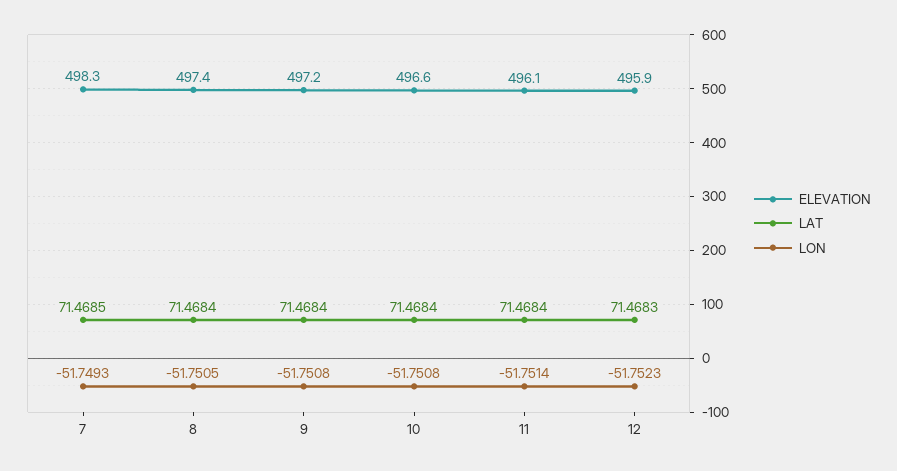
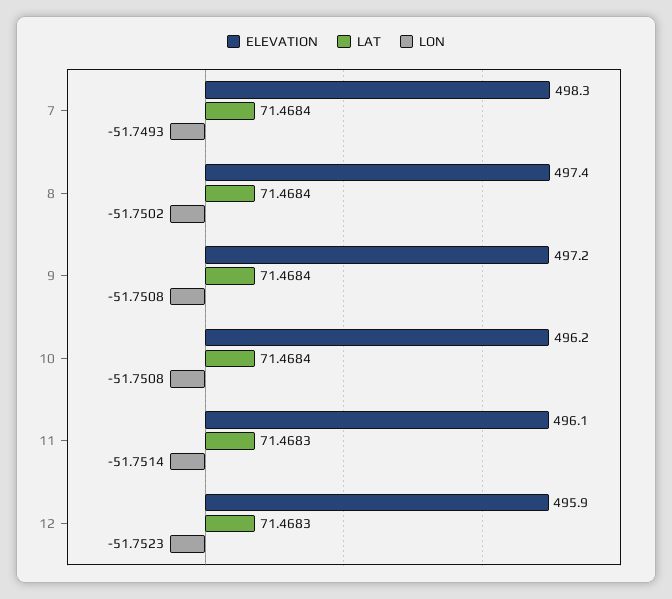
  {
    "ELEVATION": {
      "7": 498.3,
      "8": 497.4,
      "9": 497.2,
-     "10": 496.6,
+     "10": 496.2,
      "11": 496.1,
      "12": 495.9
    },
    "LAT": {
-     "7": 71.4685,
+     "7": 71.4684,
      "8": 71.4684,
      "9": 71.4684,
      "10": 71.4684,
-     "11": 71.4684,
+     "11": 71.4683,
      "12": 71.4683
    },
    "LON": {
      "7": -51.7493,
-     "8": -51.7505,
+     "8": -51.7502,
      "9": -51.7508,
      "10": -51.7508,
      "11": -51.7514,
      "12": -51.7523
    }
  }

